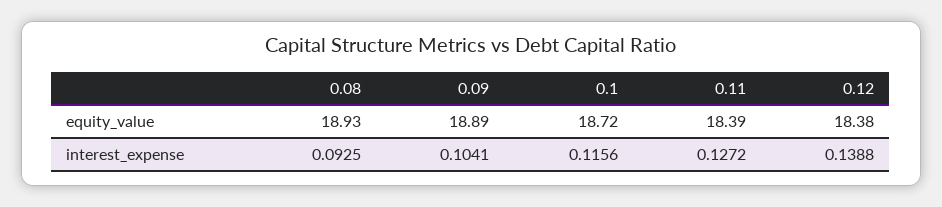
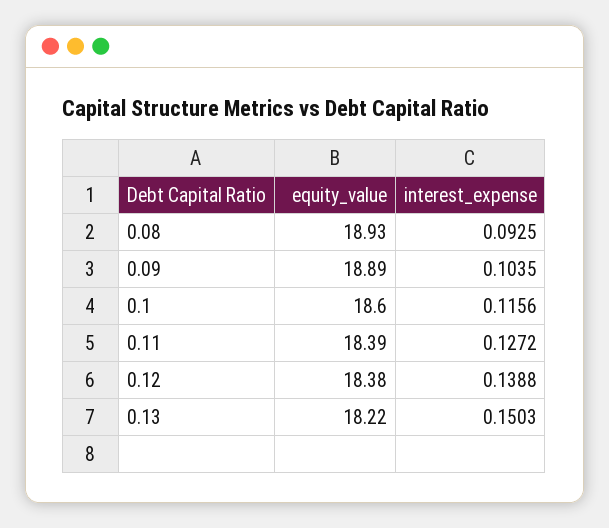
  {
    "0.08": {
      "equity_value": 18.93,
      "interest_expense": 0.0925
    },
    "0.09": {
      "equity_value": 18.89,
-     "interest_expense": 0.1041
+     "interest_expense": 0.1035
    },
    "0.1": {
-     "equity_value": 18.72,
+     "equity_value": 18.6,
      "interest_expense": 0.1156
    },
    "0.11": {
      "equity_value": 18.39,
      "interest_expense": 0.1272
    },
    "0.12": {
      "equity_value": 18.38,
      "interest_expense": 0.1388
-   }
+   },
+   "0.13": {
+     "equity_value": 18.22,
+     "interest_expense": 0.1503
+   }
  }

